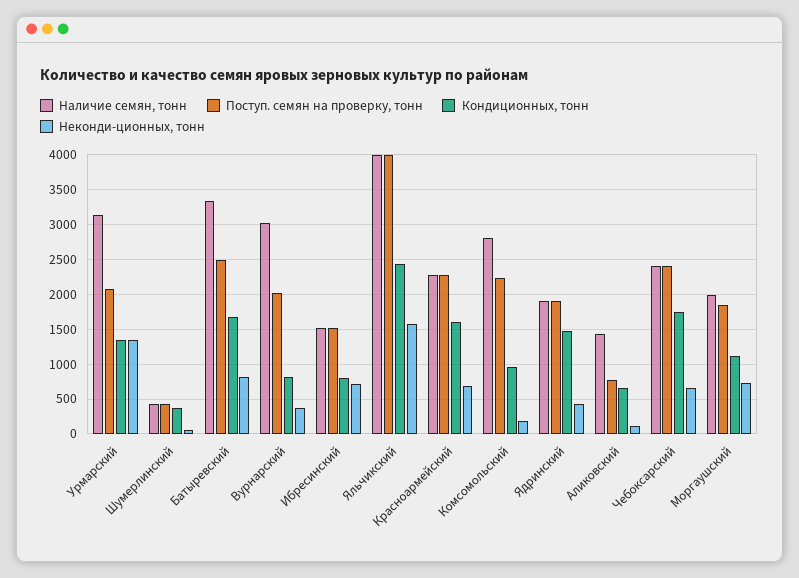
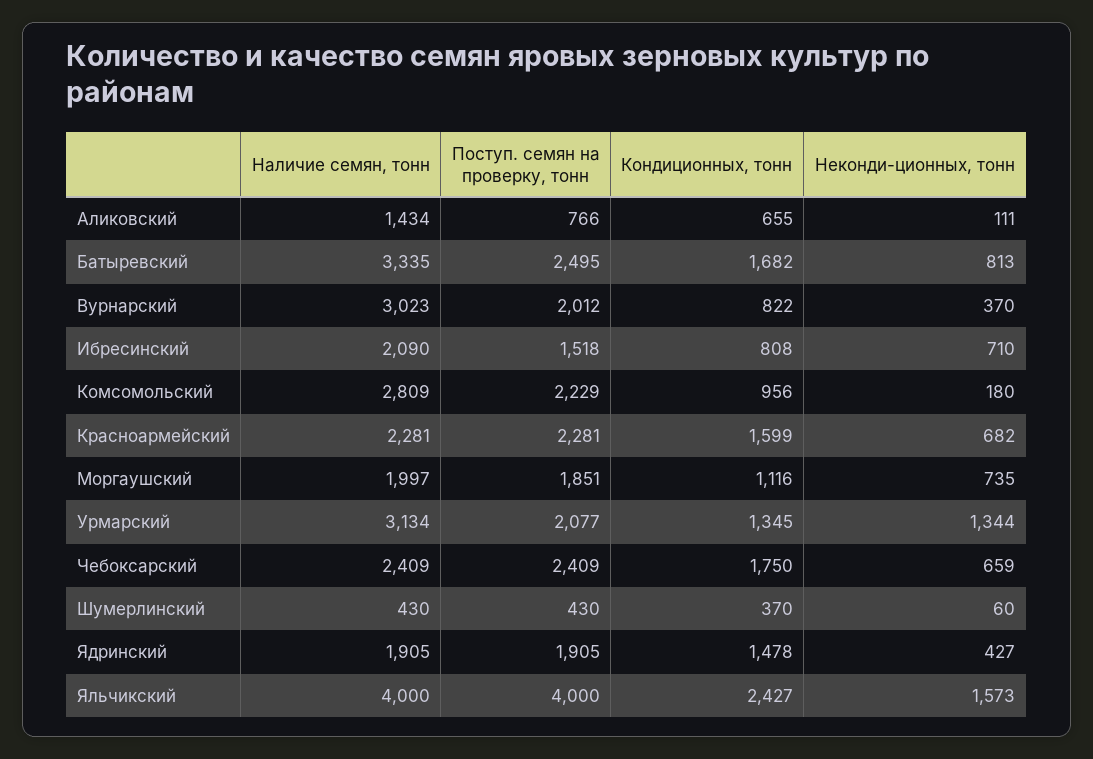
  {
    "Наличие семян, тонн": {
      "Урмарский": 3134,
      "Шумерлинский": 430,
      "Батыревский": 3335,
      "Вурнарский": 3023,
-     "Ибресинский": 1500,
+     "Ибресинский": 2090,
      "Яльчикский": 4000,
      "Красноармейский": 2281,
      "Комсомольский": 2809,
      "Ядринский": 1905,
      "Аликовский": 1434,
      "Чебоксарский": 2409,
      "Моргаушский": 1997
    },
    "Поступ. семян на проверку, тонн": {
      "Урмарский": 2077,
      "Шумерлинский": 430,
      "Батыревский": 2495,
      "Вурнарский": 2012,
      "Ибресинский": 1518,
      "Яльчикский": 4000,
      "Красноармейский": 2281,
      "Комсомольский": 2229,
      "Ядринский": 1905,
      "Аликовский": 766,
      "Чебоксарский": 2409,
      "Моргаушский": 1851
    },
    "Кондиционных, тонн": {
      "Урмарский": 1345,
      "Шумерлинский": 370,
      "Батыревский": 1682,
      "Вурнарский": 822,
      "Ибресинский": 808,
      "Яльчикский": 2427,
      "Красноармейский": 1599,
      "Комсомольский": 956,
      "Ядринский": 1478,
      "Аликовский": 655,
      "Чебоксарский": 1750,
      "Моргаушский": 1116
    },
    "Неконди-ционных, тонн": {
      "Урмарский": 1344,
      "Шумерлинский": 60,
      "Батыревский": 813,
      "Вурнарский": 370,
      "Ибресинский": 710,
      "Яльчикский": 1573,
      "Красноармейский": 682,
      "Комсомольский": 180,
      "Ядринский": 427,
      "Аликовский": 111,
      "Чебоксарский": 659,
      "Моргаушский": 735
    }
  }

